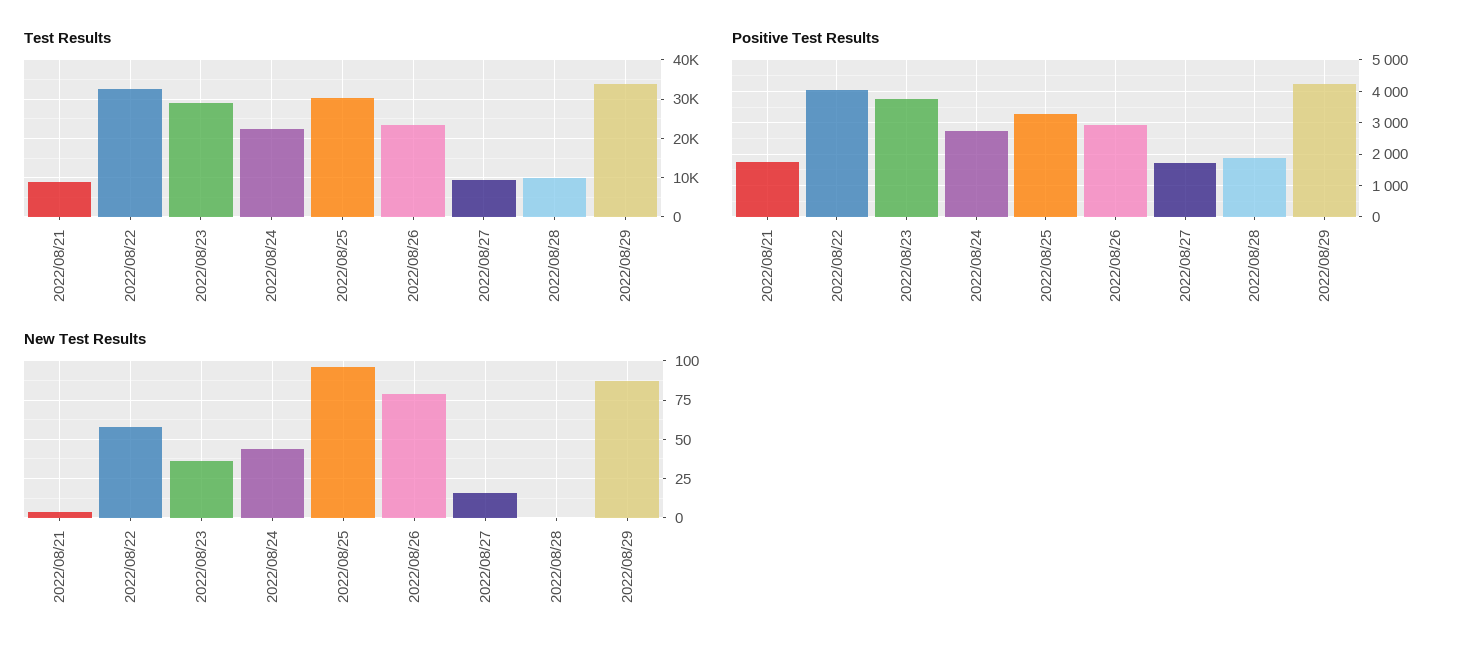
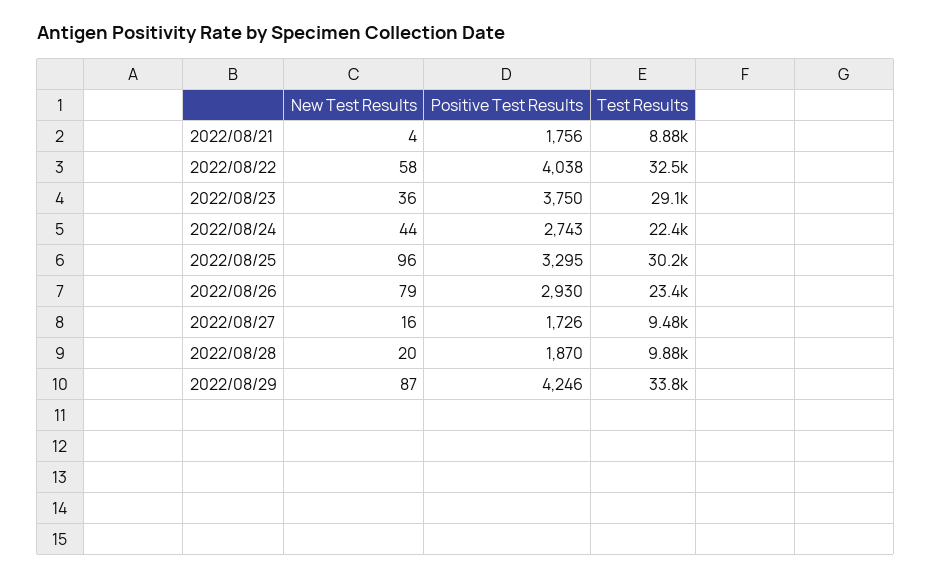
  {
    "Test Results": {
      "2022/08/21": 8880,
      "2022/08/22": 32500,
      "2022/08/23": 29100,
      "2022/08/24": 22400,
      "2022/08/25": 30200,
      "2022/08/26": 23400,
      "2022/08/27": 9480,
      "2022/08/28": 9880,
      "2022/08/29": 33800
    },
    "Positive Test Results": {
      "2022/08/21": 1756,
      "2022/08/22": 4038,
      "2022/08/23": 3750,
      "2022/08/24": 2743,
      "2022/08/25": 3295,
      "2022/08/26": 2930,
      "2022/08/27": 1726,
      "2022/08/28": 1870,
      "2022/08/29": 4246
    },
    "New Test Results": {
      "2022/08/21": 4,
      "2022/08/22": 58,
      "2022/08/23": 36,
      "2022/08/24": 44,
      "2022/08/25": 96,
      "2022/08/26": 79,
      "2022/08/27": 16,
-     "2022/08/28": 0,
+     "2022/08/28": 20,
      "2022/08/29": 87
    }
  }

